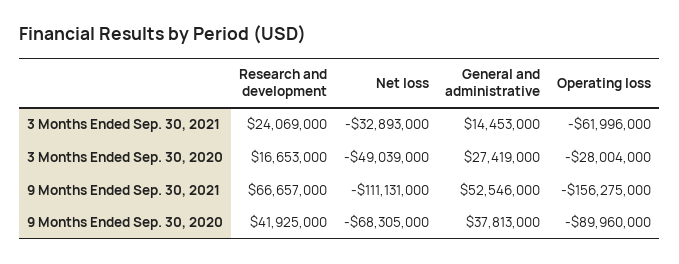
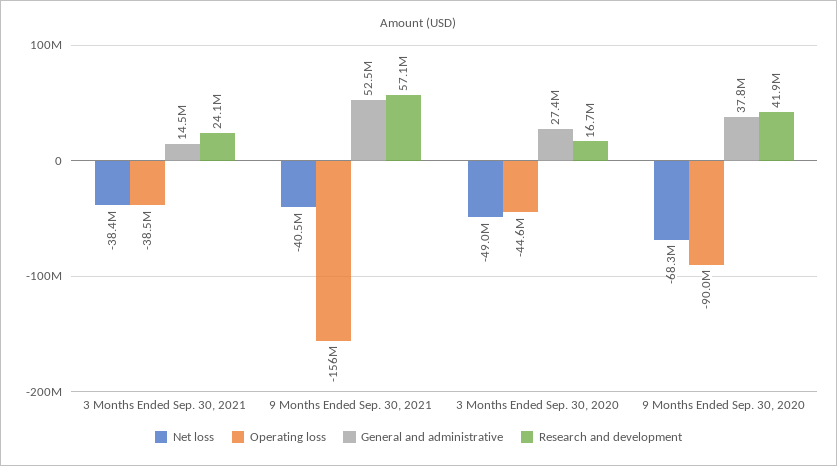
  {
    "Research and development": {
      "3 Months Ended Sep. 30, 2021": 24069000,
      "3 Months Ended Sep. 30, 2020": 16653000,
-     "9 Months Ended Sep. 30, 2021": 66657000,
+     "9 Months Ended Sep. 30, 2021": 57100000,
      "9 Months Ended Sep. 30, 2020": 41925000
    },
    "Net loss": {
-     "3 Months Ended Sep. 30, 2021": -32893000,
+     "3 Months Ended Sep. 30, 2021": -38400000,
      "3 Months Ended Sep. 30, 2020": -49039000,
-     "9 Months Ended Sep. 30, 2021": -111131000,
+     "9 Months Ended Sep. 30, 2021": -40500000,
      "9 Months Ended Sep. 30, 2020": -68305000
    },
    "General and administrative": {
      "3 Months Ended Sep. 30, 2021": 14453000,
      "3 Months Ended Sep. 30, 2020": 27419000,
      "9 Months Ended Sep. 30, 2021": 52546000,
      "9 Months Ended Sep. 30, 2020": 37813000
    },
    "Operating loss": {
-     "3 Months Ended Sep. 30, 2021": -61996000,
+     "3 Months Ended Sep. 30, 2021": -38500000,
-     "3 Months Ended Sep. 30, 2020": -28004000,
+     "3 Months Ended Sep. 30, 2020": -44600000,
      "9 Months Ended Sep. 30, 2021": -156275000,
      "9 Months Ended Sep. 30, 2020": -89960000
    }
  }

